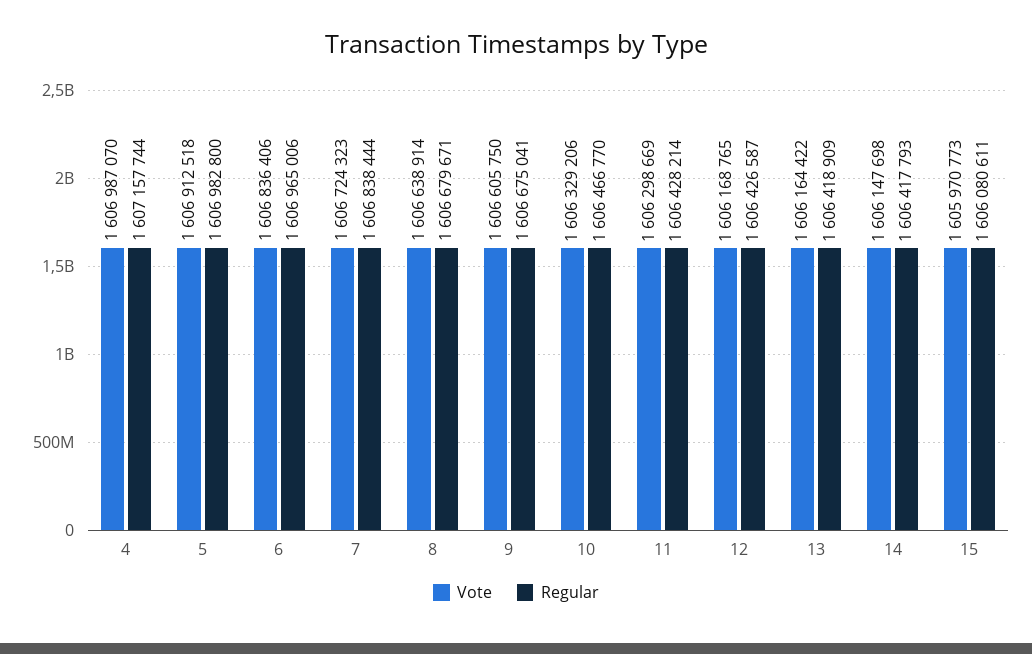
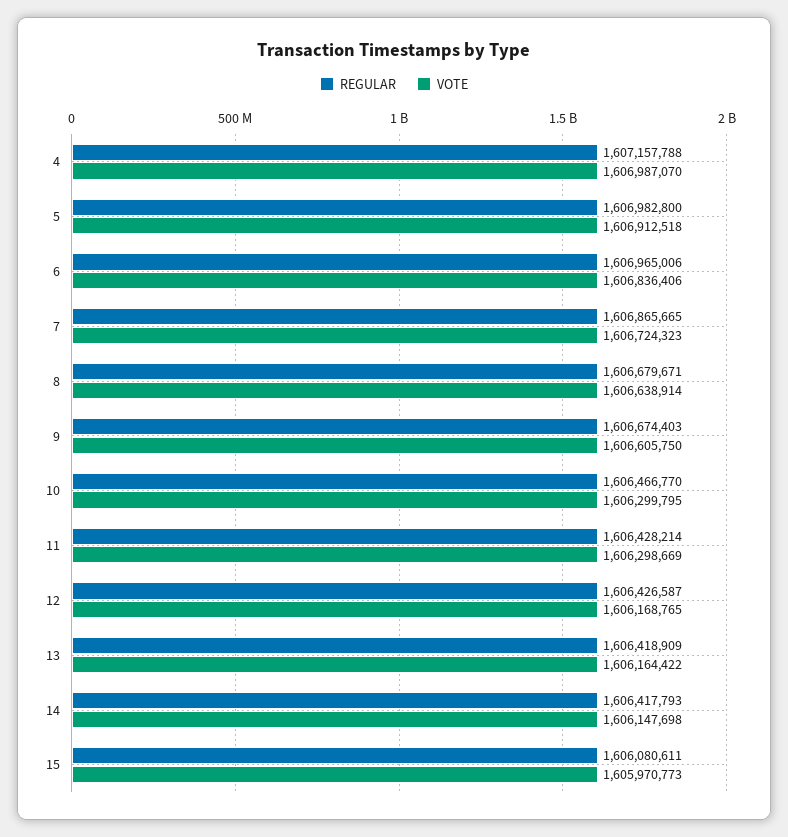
  {
    "Vote": {
      "4": 1606987070,
      "5": 1606912518,
      "6": 1606836406,
      "7": 1606724323,
      "8": 1606638914,
      "9": 1606605750,
-     "10": 1606329206,
+     "10": 1606299795,
      "11": 1606298669,
      "12": 1606168765,
      "13": 1606164422,
      "14": 1606147698,
      "15": 1605970773
    },
    "Regular": {
-     "4": 1607157744,
+     "4": 1607157788,
      "5": 1606982800,
      "6": 1606965006,
-     "7": 1606838444,
+     "7": 1606865665,
      "8": 1606679671,
-     "9": 1606675041,
+     "9": 1606674403,
      "10": 1606466770,
      "11": 1606428214,
      "12": 1606426587,
      "13": 1606418909,
      "14": 1606417793,
      "15": 1606080611
    }
  }

